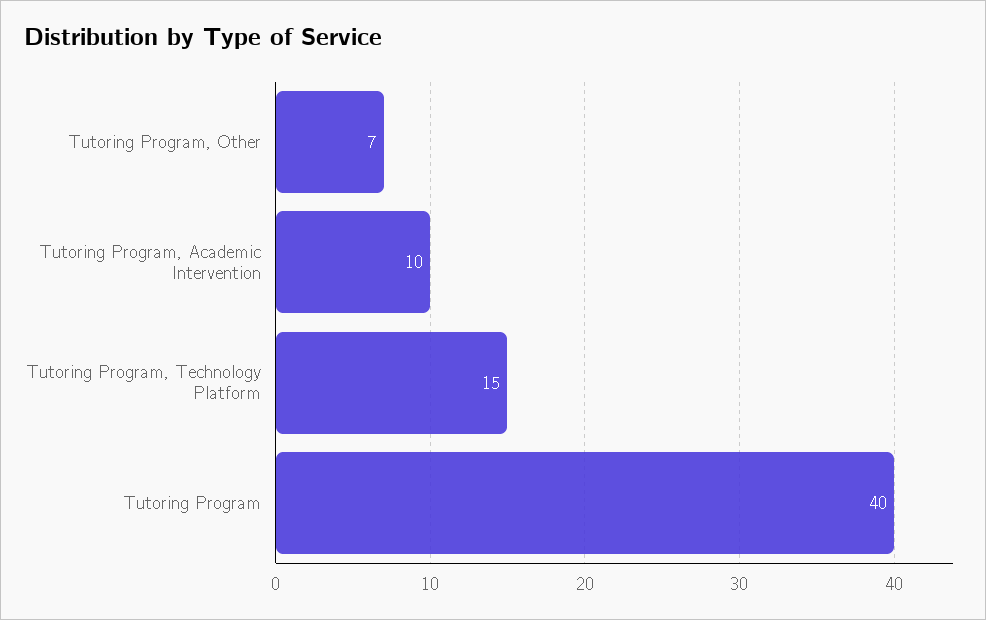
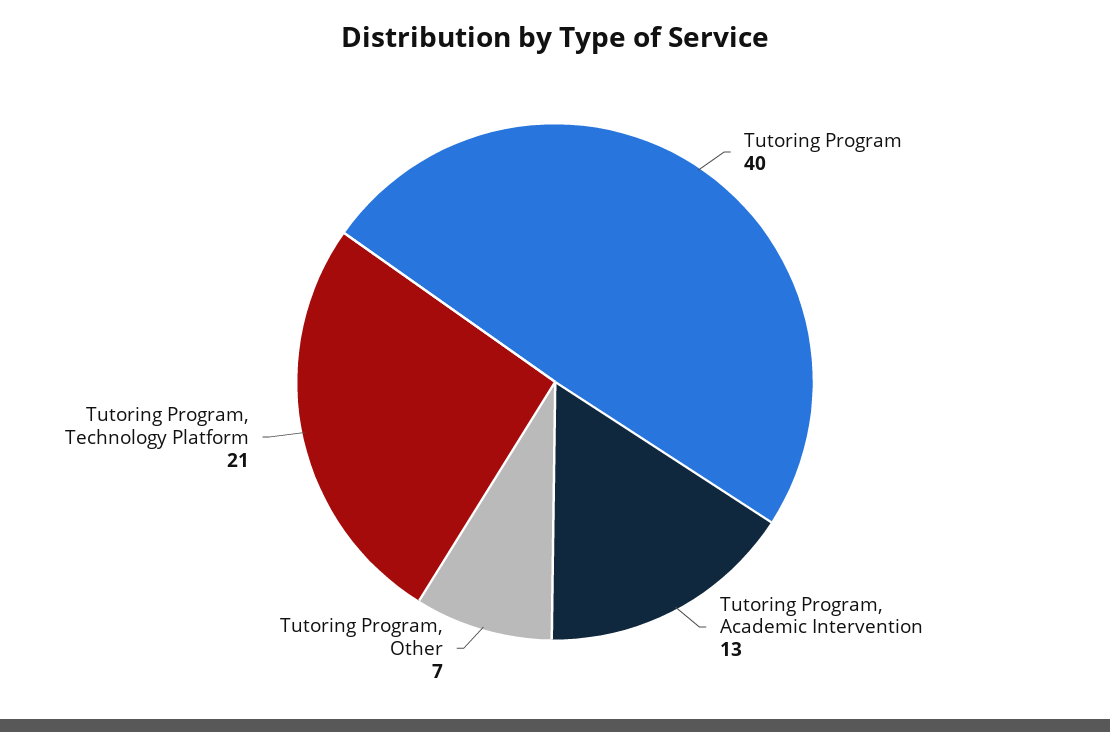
  {
    "Tutoring Program, Other": 7,
-   "Tutoring Program, Academic Intervention": 10,
+   "Tutoring Program, Academic Intervention": 13,
-   "Tutoring Program, Technology Platform": 15,
+   "Tutoring Program, Technology Platform": 21,
    "Tutoring Program": 40
  }

